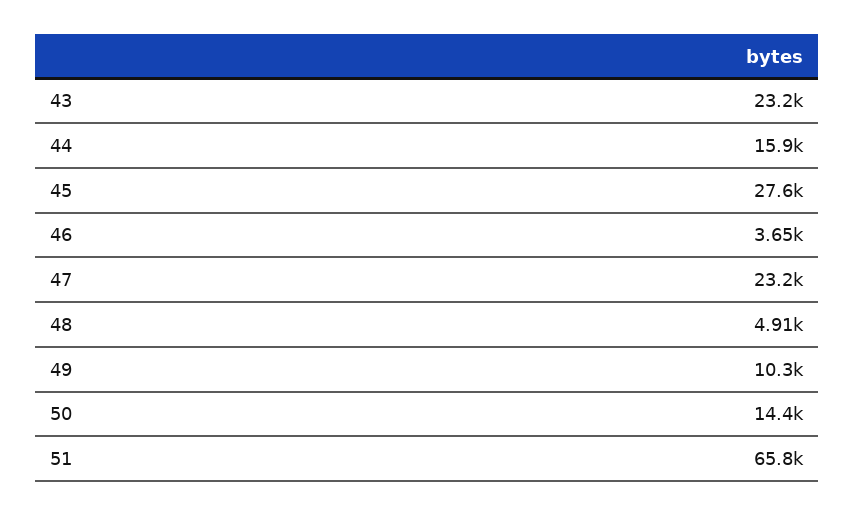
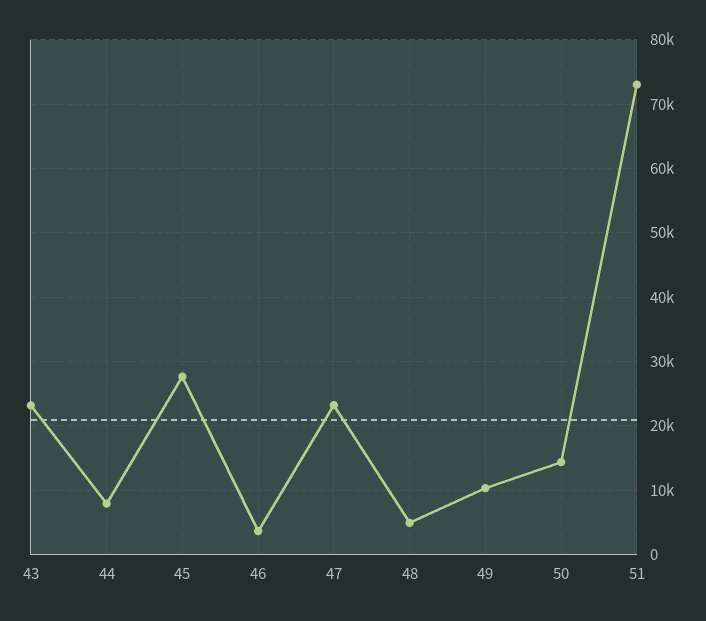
  {
    "43": 23200,
-   "44": 15900,
+   "44": 8000,
    "45": 27600,
    "46": 3650,
    "47": 23200,
    "48": 4910,
    "49": 10300,
    "50": 14400,
-   "51": 65800
+   "51": 73000
  }

